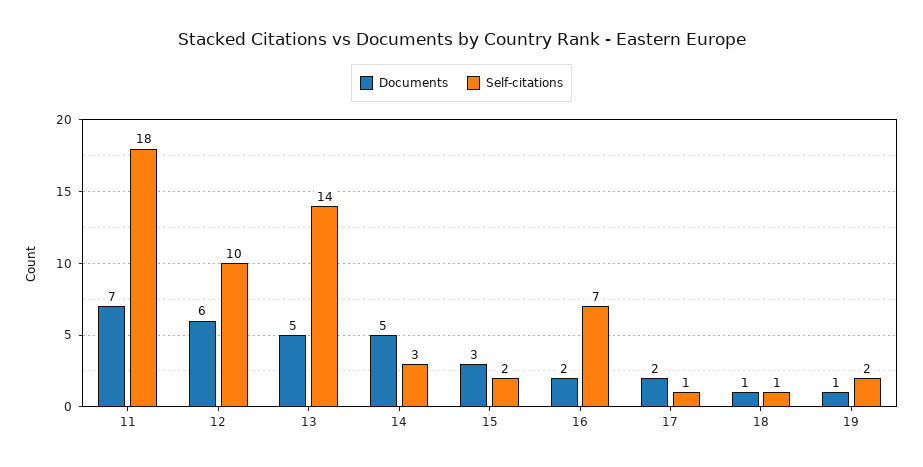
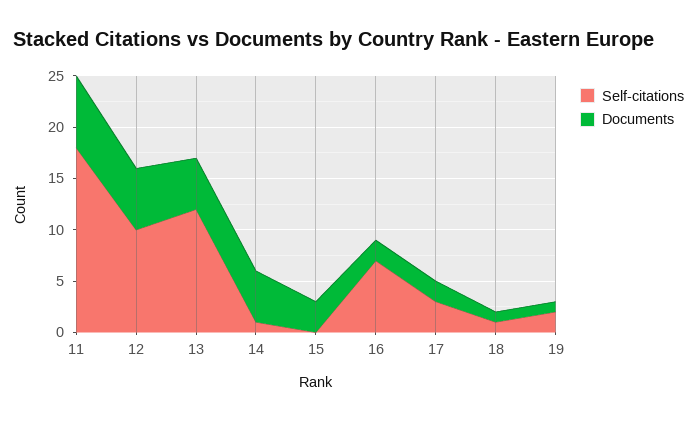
  {
    "Documents": {
      "11": 7,
      "12": 6,
      "13": 5,
      "14": 5,
      "15": 3,
      "16": 2,
      "17": 2,
      "18": 1,
      "19": 1
    },
    "Self-citations": {
      "11": 18,
      "12": 10,
-     "13": 14,
+     "13": 12,
-     "14": 3,
+     "14": 1,
-     "15": 2,
+     "15": 0,
      "16": 7,
-     "17": 1,
+     "17": 3,
      "18": 1,
      "19": 2
    }
  }

